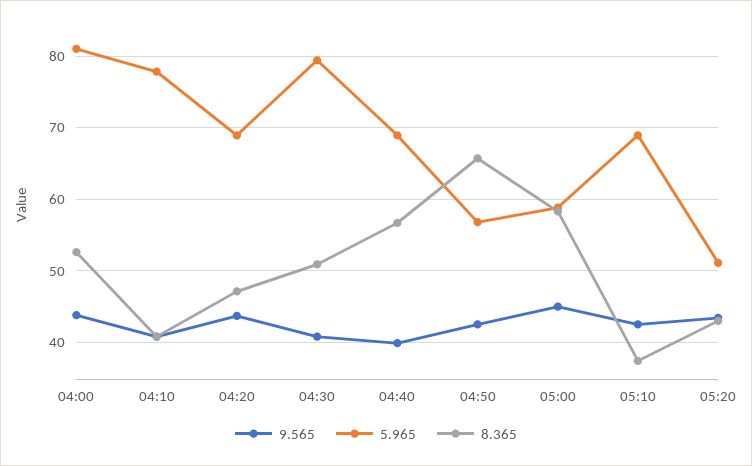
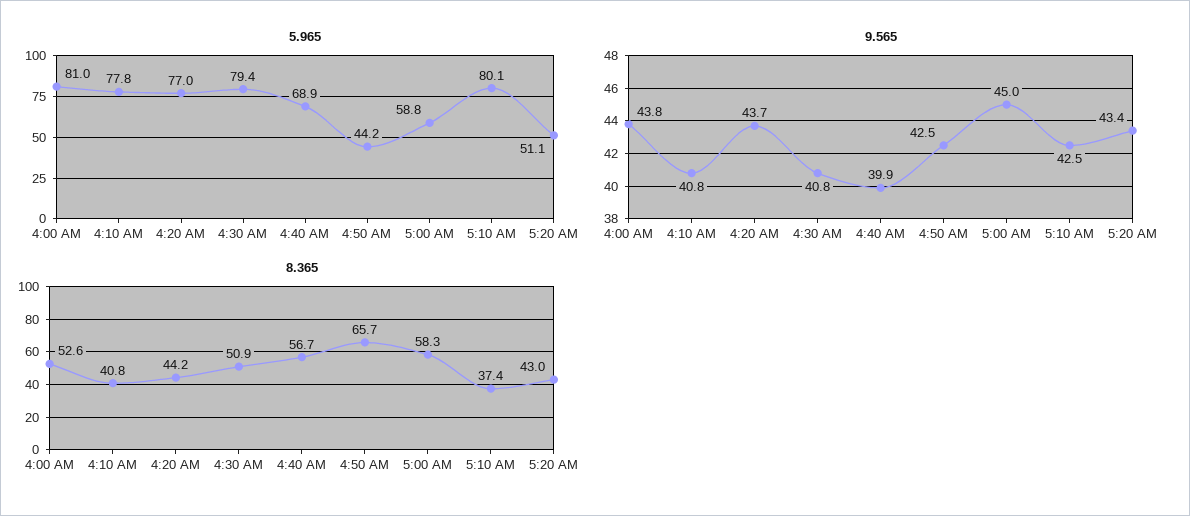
  {
    "9.565": {
      "04:00": 43.8,
      "04:10": 40.8,
      "04:20": 43.7,
      "04:30": 40.8,
      "04:40": 39.9,
      "04:50": 42.5,
      "05:00": 45,
      "05:10": 42.5,
      "05:20": 43.4
    },
    "5.965": {
      "04:00": 81,
      "04:10": 77.8,
-     "04:20": 69,
+     "04:20": 77,
      "04:30": 79.4,
      "04:40": 68.9,
-     "04:50": 57,
+     "04:50": 44.2,
      "05:00": 58.8,
-     "05:10": 69,
+     "05:10": 80.1,
      "05:20": 51.1
    },
    "8.365": {
      "04:00": 52.6,
      "04:10": 40.8,
-     "04:20": 47,
+     "04:20": 44.2,
      "04:30": 50.9,
      "04:40": 56.7,
      "04:50": 65.7,
      "05:00": 58.3,
      "05:10": 37.4,
      "05:20": 43
    }
  }

